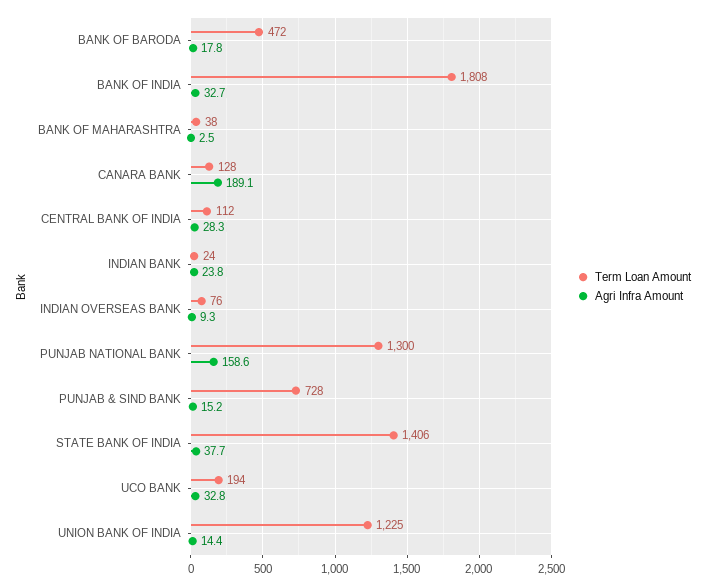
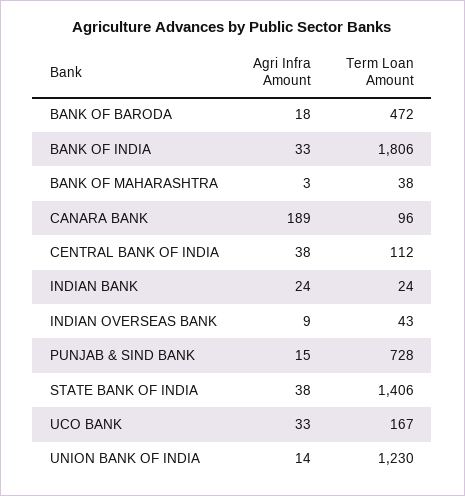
  {
    "Term Loan Amount": {
      "BANK OF BARODA": 472,
-     "BANK OF INDIA": 1808,
+     "BANK OF INDIA": 1806,
      "BANK OF MAHARASHTRA": 38,
-     "CANARA BANK": 128,
+     "CANARA BANK": 96,
      "CENTRAL BANK OF INDIA": 112,
      "INDIAN BANK": 24,
-     "INDIAN OVERSEAS BANK": 76,
+     "INDIAN OVERSEAS BANK": 43,
-     "PUNJAB NATIONAL BANK": 1300,
      "PUNJAB & SIND BANK": 728,
      "STATE BANK OF INDIA": 1406,
-     "UCO BANK": 194,
+     "UCO BANK": 167,
-     "UNION BANK OF INDIA": 1225
+     "UNION BANK OF INDIA": 1230
    },
    "Agri Infra Amount": {
      "BANK OF BARODA": 17.8,
      "BANK OF INDIA": 32.7,
      "BANK OF MAHARASHTRA": 2.5,
      "CANARA BANK": 189.1,
-     "CENTRAL BANK OF INDIA": 28.3,
+     "CENTRAL BANK OF INDIA": 38,
      "INDIAN BANK": 23.8,
      "INDIAN OVERSEAS BANK": 9.3,
-     "PUNJAB NATIONAL BANK": 158.6,
      "PUNJAB & SIND BANK": 15.2,
      "STATE BANK OF INDIA": 37.7,
      "UCO BANK": 32.8,
      "UNION BANK OF INDIA": 14.4
    }
  }

